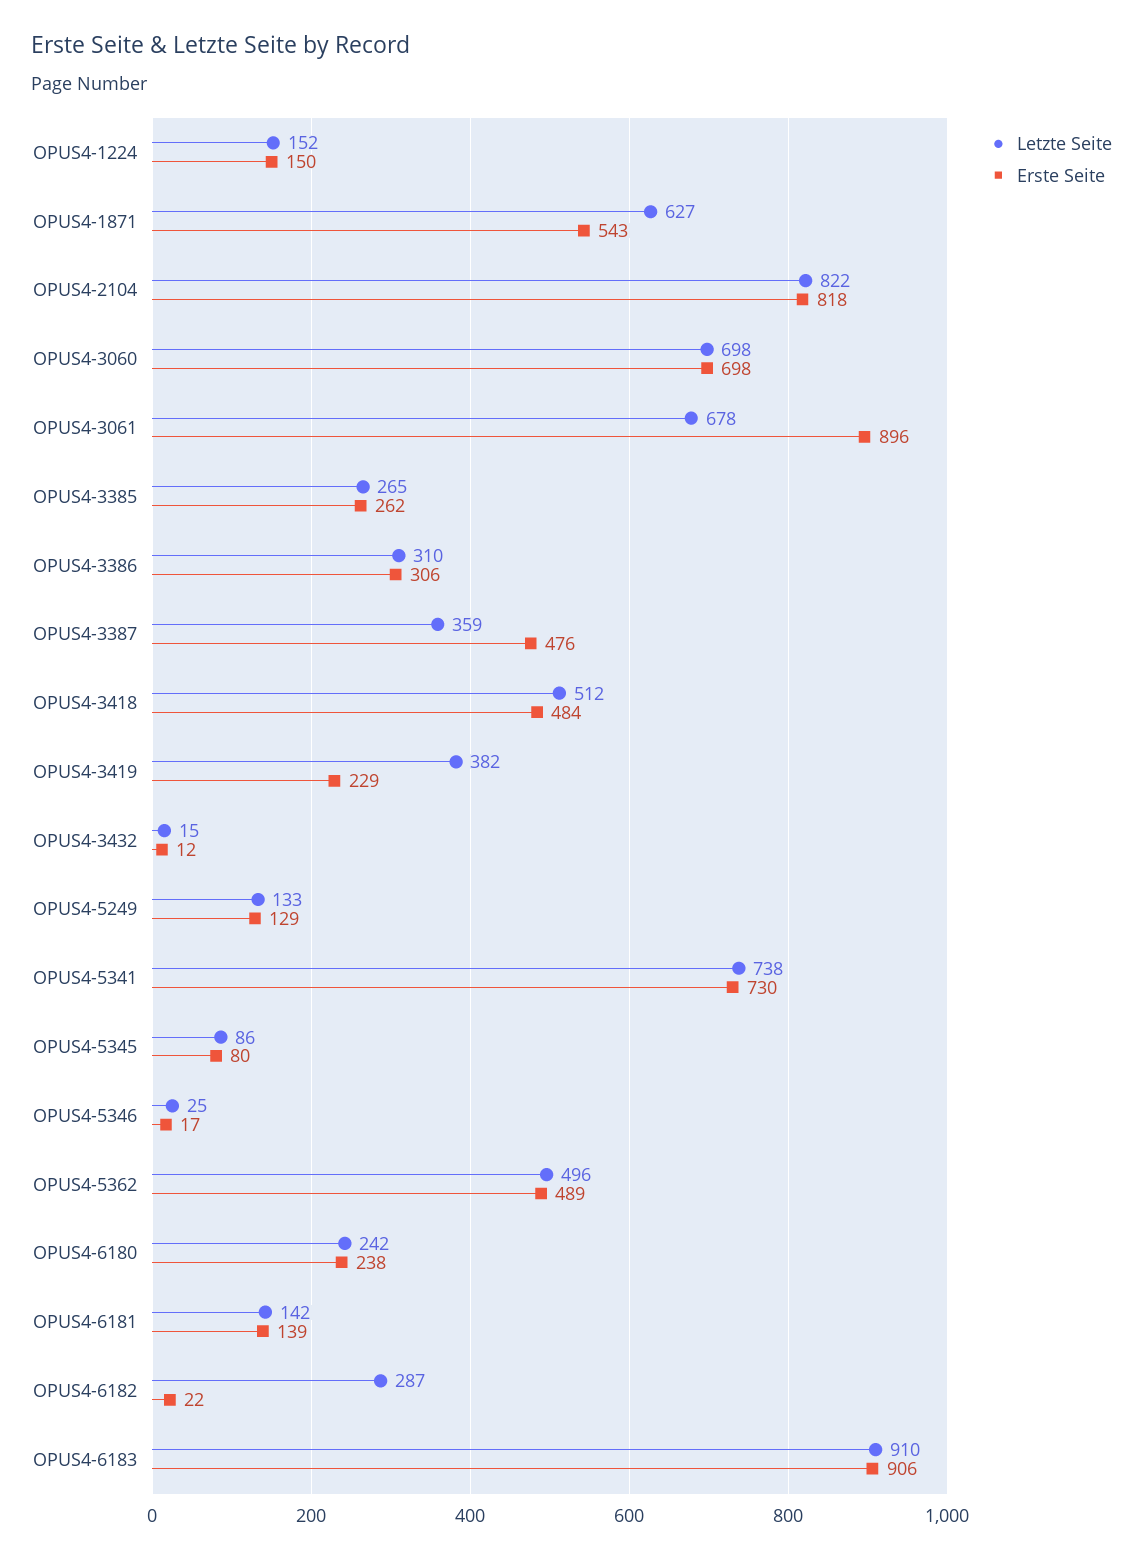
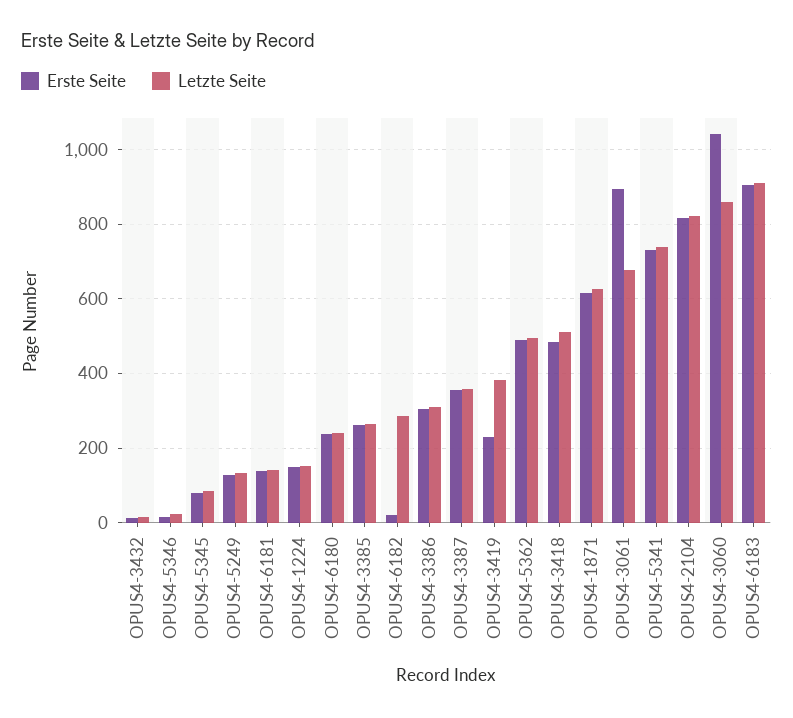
  {
    "Letzte Seite": {
      "OPUS4-1224": 152,
      "OPUS4-1871": 627,
      "OPUS4-2104": 822,
-     "OPUS4-3060": 698,
+     "OPUS4-3060": 860,
      "OPUS4-3061": 678,
      "OPUS4-3385": 265,
      "OPUS4-3386": 310,
      "OPUS4-3387": 359,
      "OPUS4-3418": 512,
      "OPUS4-3419": 382,
      "OPUS4-3432": 15,
      "OPUS4-5249": 133,
      "OPUS4-5341": 738,
      "OPUS4-5345": 86,
      "OPUS4-5346": 25,
      "OPUS4-5362": 496,
      "OPUS4-6180": 242,
      "OPUS4-6181": 142,
      "OPUS4-6182": 287,
      "OPUS4-6183": 910
    },
    "Erste Seite": {
      "OPUS4-1224": 150,
-     "OPUS4-1871": 543,
+     "OPUS4-1871": 620,
      "OPUS4-2104": 818,
-     "OPUS4-3060": 698,
+     "OPUS4-3060": 1040,
      "OPUS4-3061": 896,
      "OPUS4-3385": 262,
      "OPUS4-3386": 306,
-     "OPUS4-3387": 476,
+     "OPUS4-3387": 360,
      "OPUS4-3418": 484,
      "OPUS4-3419": 229,
      "OPUS4-3432": 12,
      "OPUS4-5249": 129,
      "OPUS4-5341": 730,
      "OPUS4-5345": 80,
      "OPUS4-5346": 17,
      "OPUS4-5362": 489,
      "OPUS4-6180": 238,
      "OPUS4-6181": 139,
      "OPUS4-6182": 22,
      "OPUS4-6183": 906
    }
  }

